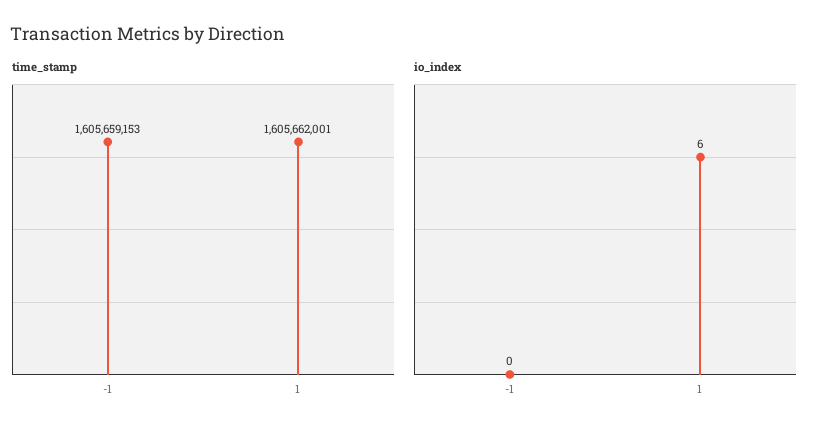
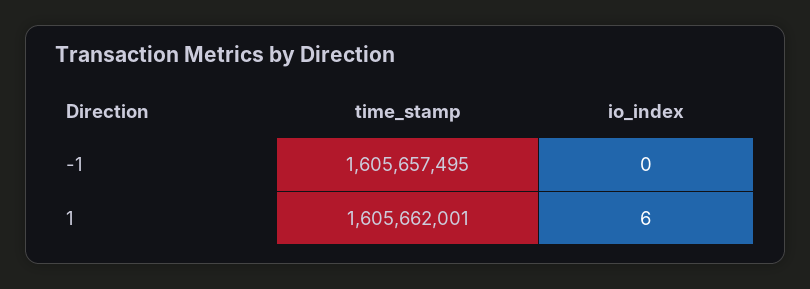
  {
    "time_stamp": {
-     "-1": 1605659153,
+     "-1": 1605657495,
      "1": 1605662001
    },
    "io_index": {
      "-1": 0,
      "1": 6
    }
  }

